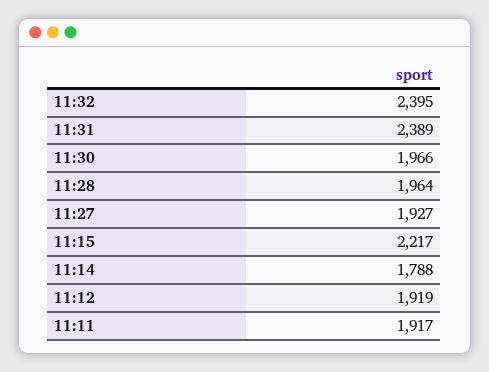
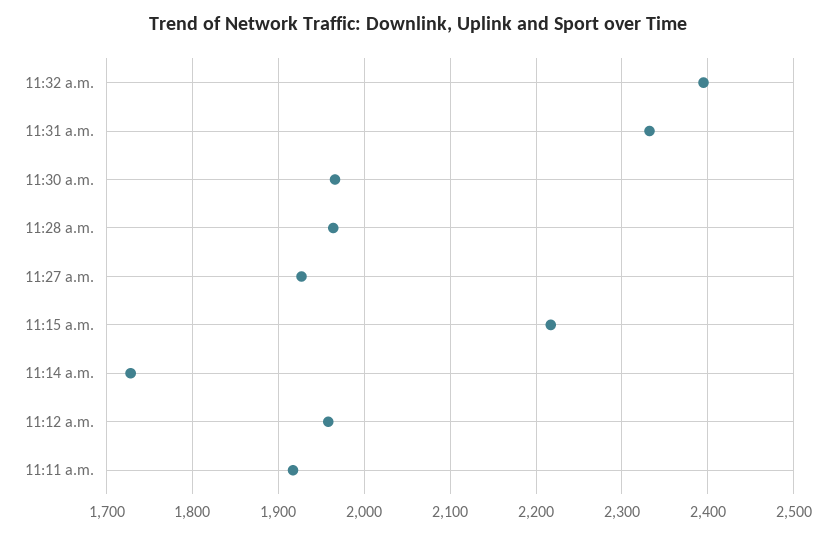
  {
    "11:32": 2395,
-   "11:31": 2389,
+   "11:31": 2330,
    "11:30": 1966,
    "11:28": 1964,
    "11:27": 1927,
    "11:15": 2217,
-   "11:14": 1788,
+   "11:14": 1730,
-   "11:12": 1919,
+   "11:12": 1960,
    "11:11": 1917
  }

